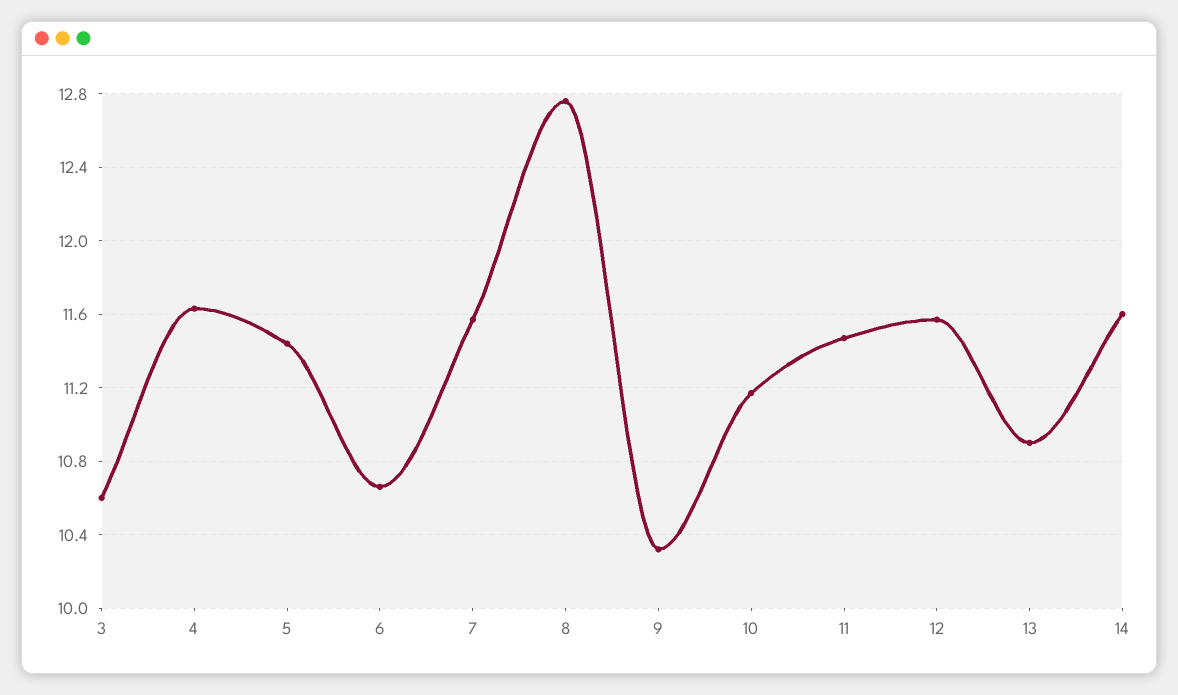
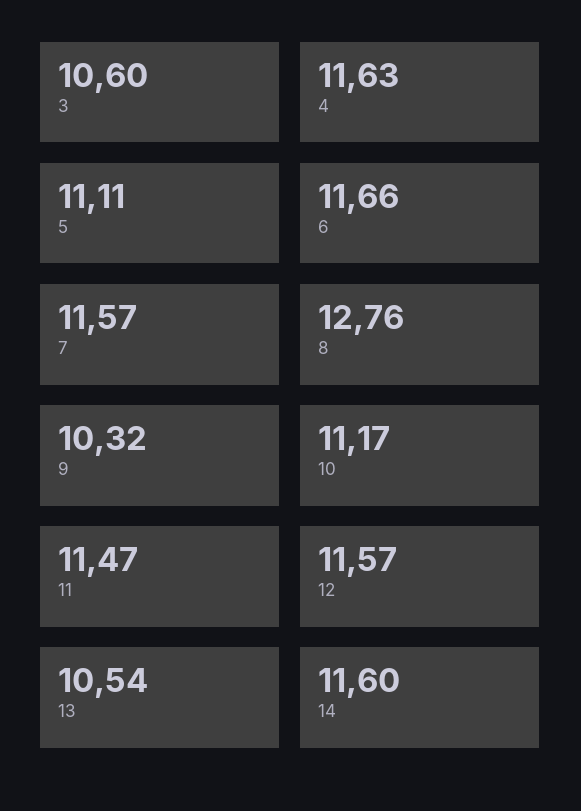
  {
    "3": 10.6,
    "4": 11.63,
-   "5": 11.45,
+   "5": 11.11,
-   "6": 10.65,
+   "6": 11.66,
    "7": 11.57,
    "8": 12.76,
    "9": 10.32,
    "10": 11.17,
    "11": 11.47,
    "12": 11.57,
-   "13": 10.9,
+   "13": 10.54,
    "14": 11.6
  }

